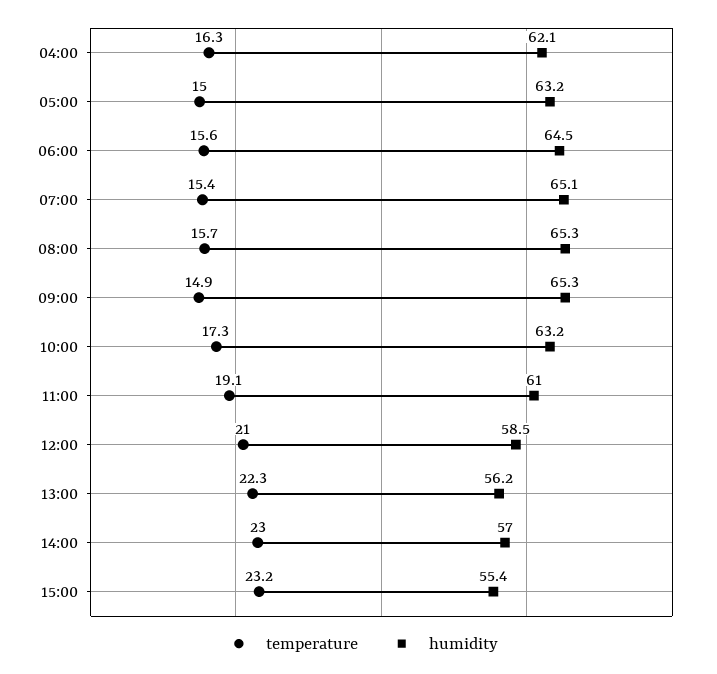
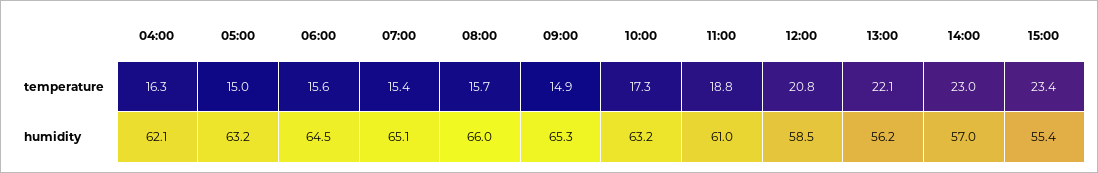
  {
    "temperature": {
      "04:00": 16.3,
      "05:00": 15,
      "06:00": 15.6,
      "07:00": 15.4,
      "08:00": 15.7,
      "09:00": 14.9,
      "10:00": 17.3,
-     "11:00": 19.1,
+     "11:00": 18.8,
-     "12:00": 21,
+     "12:00": 20.8,
-     "13:00": 22.3,
+     "13:00": 22.1,
      "14:00": 23,
-     "15:00": 23.2
+     "15:00": 23.4
    },
    "humidity": {
      "04:00": 62.1,
      "05:00": 63.2,
      "06:00": 64.5,
      "07:00": 65.1,
-     "08:00": 65.3,
+     "08:00": 66,
      "09:00": 65.3,
      "10:00": 63.2,
      "11:00": 61,
      "12:00": 58.5,
      "13:00": 56.2,
      "14:00": 57,
      "15:00": 55.4
    }
  }

